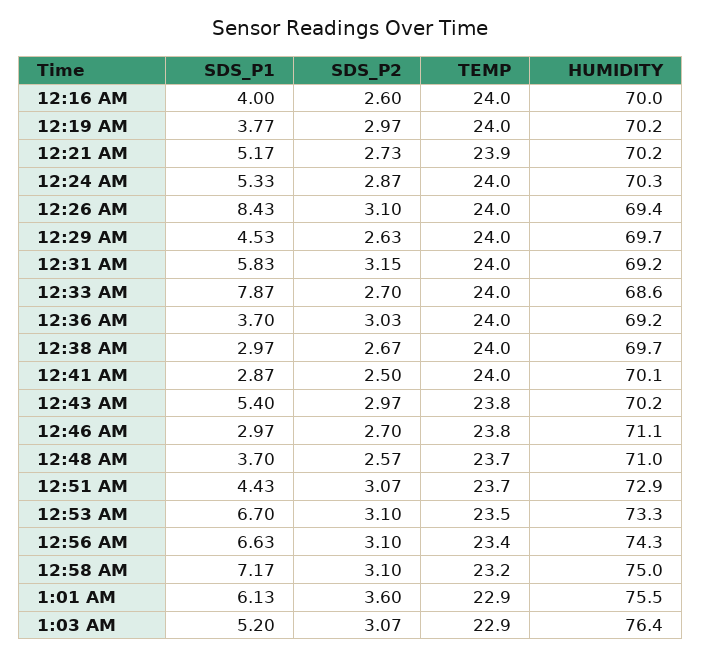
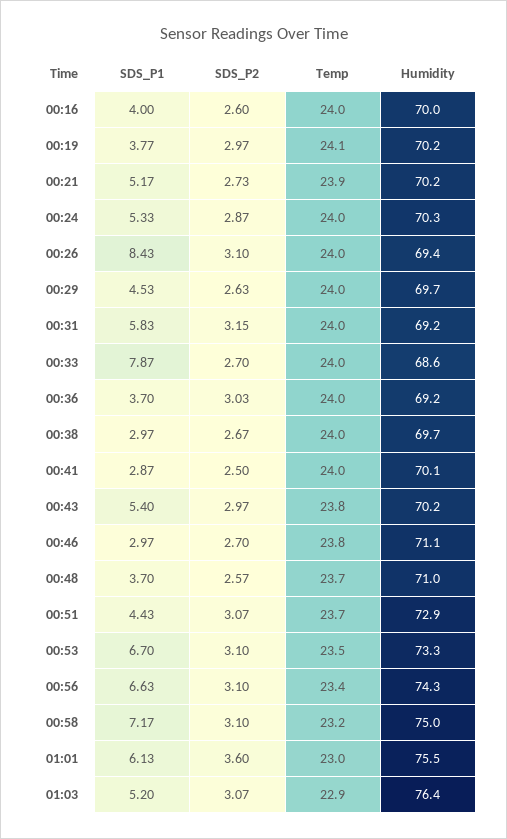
  {
    "SDS_P1": {
      "12:16 AM": 4,
      "12:19 AM": 3.77,
      "12:21 AM": 5.17,
      "12:24 AM": 5.33,
      "12:26 AM": 8.43,
      "12:29 AM": 4.53,
      "12:31 AM": 5.83,
      "12:33 AM": 7.87,
      "12:36 AM": 3.7,
      "12:38 AM": 2.97,
      "12:41 AM": 2.87,
      "12:43 AM": 5.4,
      "12:46 AM": 2.97,
      "12:48 AM": 3.7,
      "12:51 AM": 4.43,
      "12:53 AM": 6.7,
      "12:56 AM": 6.63,
      "12:58 AM": 7.17,
      "1:01 AM": 6.13,
      "1:03 AM": 5.2
    },
    "SDS_P2": {
      "12:16 AM": 2.6,
      "12:19 AM": 2.97,
      "12:21 AM": 2.73,
      "12:24 AM": 2.87,
      "12:26 AM": 3.1,
      "12:29 AM": 2.63,
      "12:31 AM": 3.15,
      "12:33 AM": 2.7,
      "12:36 AM": 3.03,
      "12:38 AM": 2.67,
      "12:41 AM": 2.5,
      "12:43 AM": 2.97,
      "12:46 AM": 2.7,
      "12:48 AM": 2.57,
      "12:51 AM": 3.07,
      "12:53 AM": 3.1,
      "12:56 AM": 3.1,
      "12:58 AM": 3.1,
      "1:01 AM": 3.6,
      "1:03 AM": 3.07
    },
    "TEMP": {
      "12:16 AM": 24,
-     "12:19 AM": 24,
+     "12:19 AM": 24.1,
      "12:21 AM": 23.9,
      "12:24 AM": 24,
      "12:26 AM": 24,
      "12:29 AM": 24,
      "12:31 AM": 24,
      "12:33 AM": 24,
      "12:36 AM": 24,
      "12:38 AM": 24,
      "12:41 AM": 24,
      "12:43 AM": 23.8,
      "12:46 AM": 23.8,
      "12:48 AM": 23.7,
      "12:51 AM": 23.7,
      "12:53 AM": 23.5,
      "12:56 AM": 23.4,
      "12:58 AM": 23.2,
-     "1:01 AM": 22.9,
+     "1:01 AM": 23,
      "1:03 AM": 22.9
    },
    "HUMIDITY": {
      "12:16 AM": 70,
      "12:19 AM": 70.2,
      "12:21 AM": 70.2,
      "12:24 AM": 70.3,
      "12:26 AM": 69.4,
      "12:29 AM": 69.7,
      "12:31 AM": 69.2,
      "12:33 AM": 68.6,
      "12:36 AM": 69.2,
      "12:38 AM": 69.7,
      "12:41 AM": 70.1,
      "12:43 AM": 70.2,
      "12:46 AM": 71.1,
      "12:48 AM": 71,
      "12:51 AM": 72.9,
      "12:53 AM": 73.3,
      "12:56 AM": 74.3,
      "12:58 AM": 75,
      "1:01 AM": 75.5,
      "1:03 AM": 76.4
    }
  }

